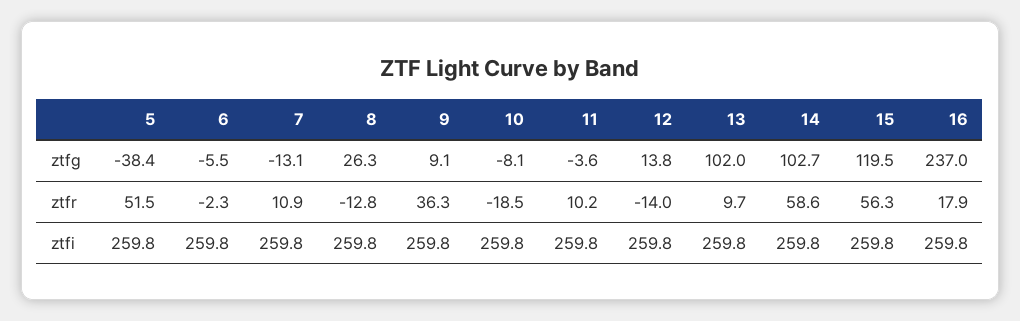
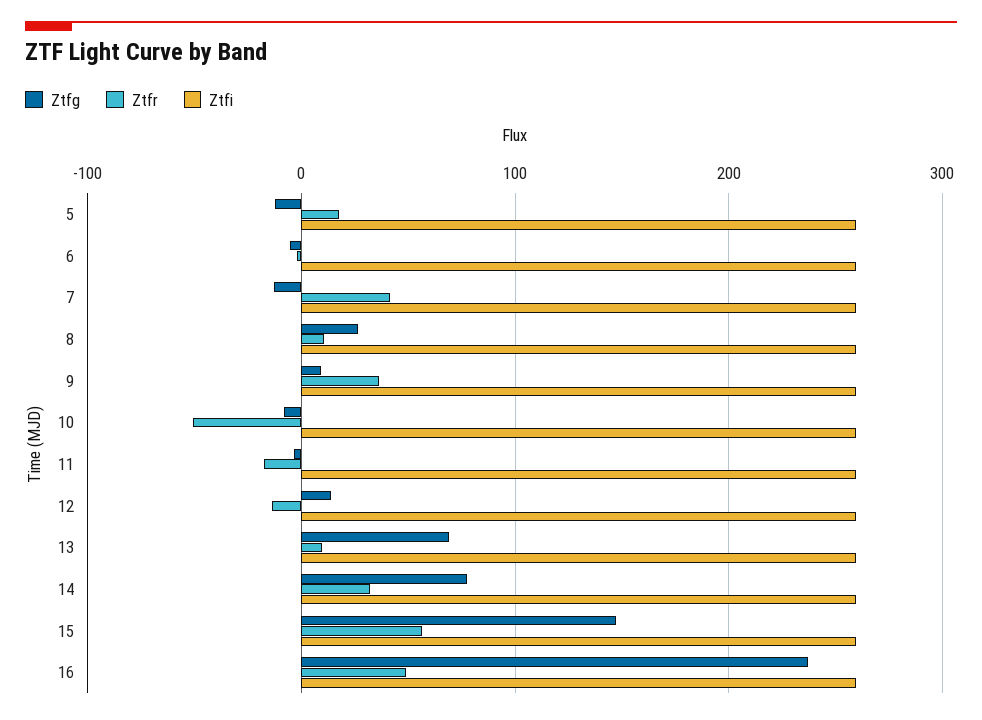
  {
    "ztfg": {
-     "5": -38.4,
+     "5": -10,
      "6": -5.5,
      "7": -13.1,
      "8": 26.3,
      "9": 9.1,
      "10": -8.1,
      "11": -3.6,
      "12": 13.8,
-     "13": 102,
+     "13": 70,
-     "14": 102.7,
+     "14": 80,
-     "15": 119.5,
+     "15": 150,
      "16": 237
    },
    "ztfr": {
-     "5": 51.5,
+     "5": 20,
      "6": -2.3,
-     "7": 10.9,
+     "7": 40,
-     "8": -12.8,
+     "8": 10,
      "9": 36.3,
-     "10": -18.5,
+     "10": -50,
-     "11": 10.2,
+     "11": -20,
      "12": -14,
      "13": 9.7,
-     "14": 58.6,
+     "14": 30,
      "15": 56.3,
-     "16": 17.9
+     "16": 50
    },
    "ztfi": {
      "5": 259.8,
      "6": 259.8,
      "7": 259.8,
      "8": 259.8,
      "9": 259.8,
      "10": 259.8,
      "11": 259.8,
      "12": 259.8,
      "13": 259.8,
      "14": 259.8,
      "15": 259.8,
      "16": 259.8
    }
  }

